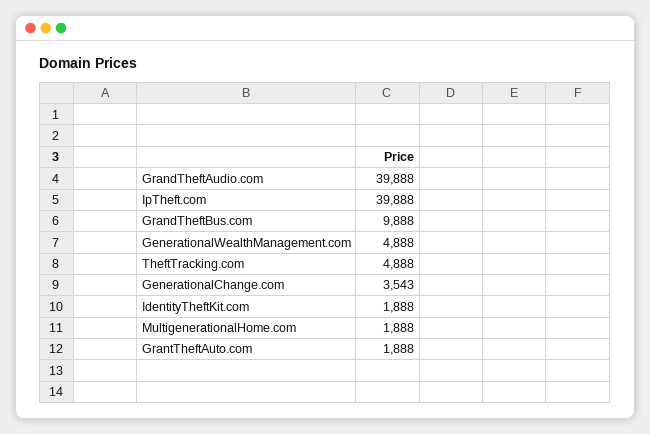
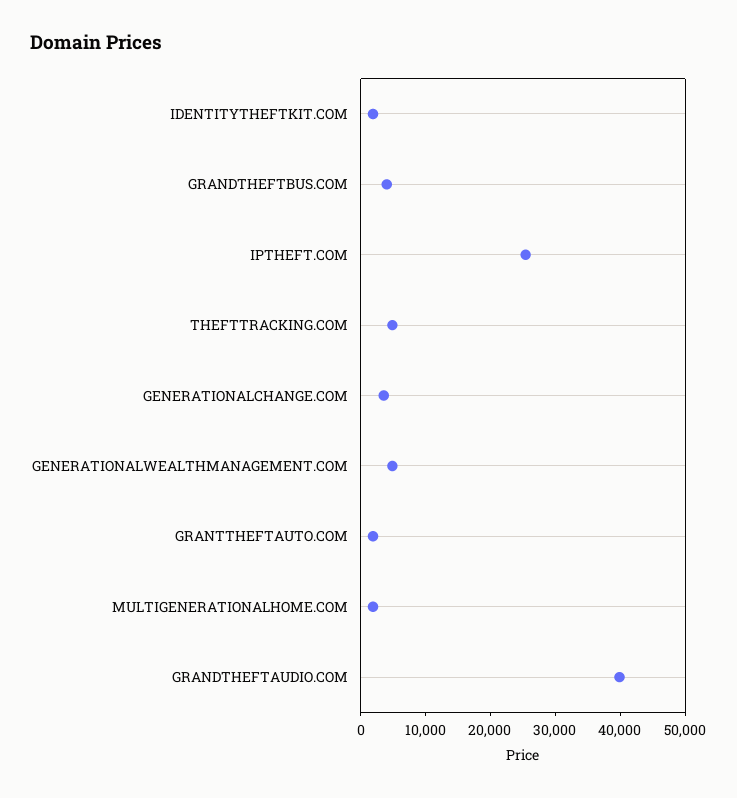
  {
    "GrandTheftAudio.com": 39888,
-   "IpTheft.com": 39888,
+   "IpTheft.com": 26000,
-   "GrandTheftBus.com": 9888,
+   "GrandTheftBus.com": 4000,
    "GenerationalWealthManagement.com": 4888,
    "TheftTracking.com": 4888,
    "GenerationalChange.com": 3543,
    "IdentityTheftKit.com": 1888,
    "MultigenerationalHome.com": 1888,
    "GrantTheftAuto.com": 1888
  }

